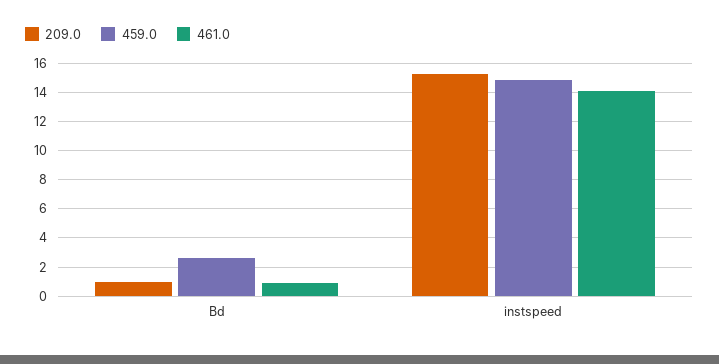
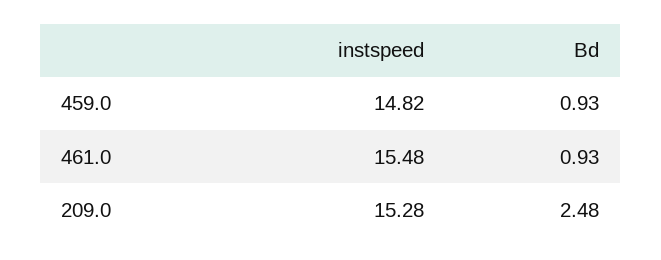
  {
    "209.0": {
-     "Bd": 1,
+     "Bd": 2.48,
      "instspeed": 15.28
    },
    "459.0": {
-     "Bd": 2.5,
+     "Bd": 0.93,
      "instspeed": 14.82
    },
    "461.0": {
      "Bd": 0.93,
-     "instspeed": 14
+     "instspeed": 15.48
    }
  }

